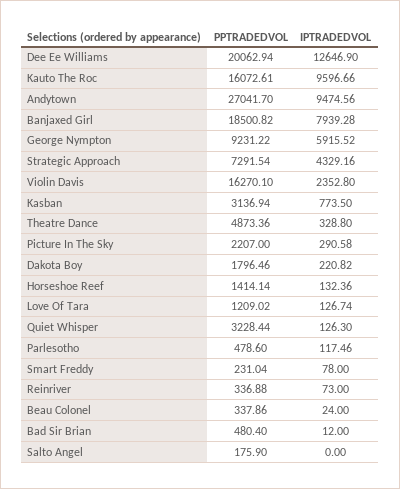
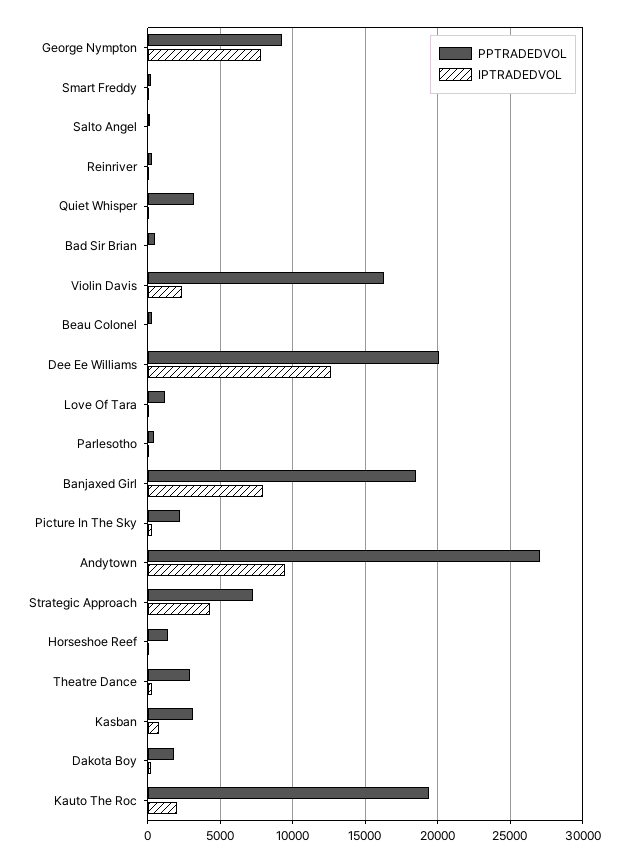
  {
    "PPTRADEDVOL": {
      "Dee Ee Williams": 20062.94,
-     "Kauto The Roc": 16072.61,
+     "Kauto The Roc": 19500,
      "Andytown": 27041.7,
      "Banjaxed Girl": 18500.82,
      "George Nympton": 9231.22,
      "Strategic Approach": 7291.54,
      "Violin Davis": 16270.1,
      "Kasban": 3136.94,
-     "Theatre Dance": 4873.36,
+     "Theatre Dance": 3000,
      "Picture In The Sky": 2207,
      "Dakota Boy": 1796.46,
      "Horseshoe Reef": 1414.14,
      "Love Of Tara": 1209.02,
      "Quiet Whisper": 3228.44,
      "Parlesotho": 478.6,
      "Smart Freddy": 231.04,
      "Reinriver": 336.88,
      "Beau Colonel": 337.86,
      "Bad Sir Brian": 480.4,
      "Salto Angel": 175.9
    },
    "IPTRADEDVOL": {
      "Dee Ee Williams": 12646.9,
-     "Kauto The Roc": 9596.66,
+     "Kauto The Roc": 2000,
      "Andytown": 9474.56,
      "Banjaxed Girl": 7939.28,
-     "George Nympton": 5915.52,
+     "George Nympton": 8000,
      "Strategic Approach": 4329.16,
      "Violin Davis": 2352.8,
      "Kasban": 773.5,
      "Theatre Dance": 328.8,
      "Picture In The Sky": 290.58,
      "Dakota Boy": 220.82,
      "Horseshoe Reef": 132.36,
      "Love Of Tara": 126.74,
      "Quiet Whisper": 126.3,
      "Parlesotho": 117.46,
      "Smart Freddy": 78,
      "Reinriver": 73,
      "Beau Colonel": 24,
      "Bad Sir Brian": 12,
      "Salto Angel": 0
    }
  }

